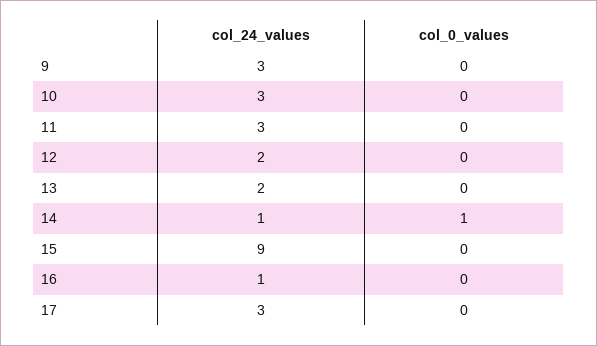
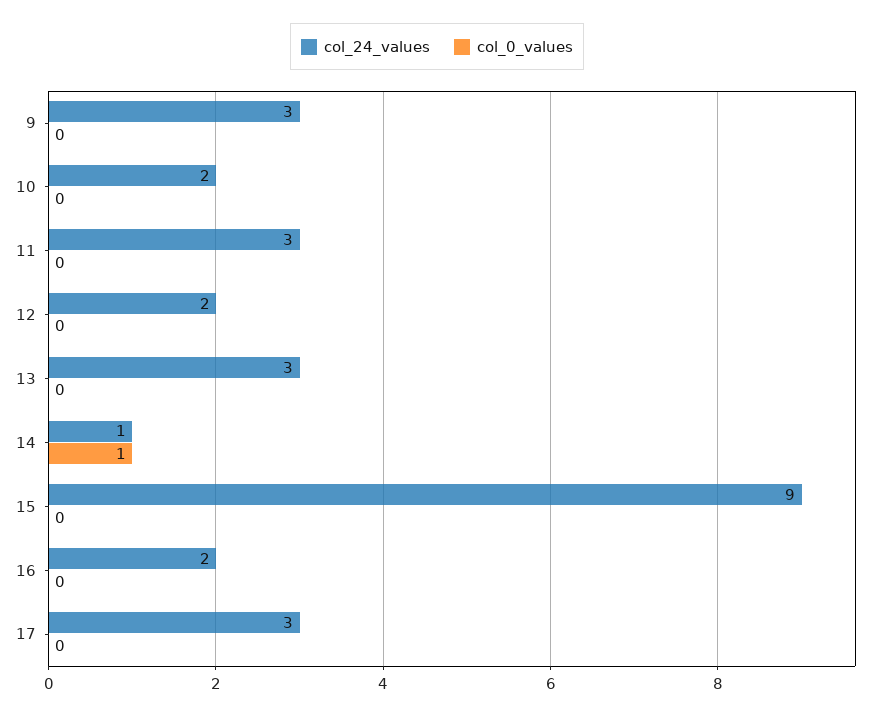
  {
    "col_24_values": {
      "9": 3,
-     "10": 3,
+     "10": 2,
      "11": 3,
      "12": 2,
-     "13": 2,
+     "13": 3,
      "14": 1,
      "15": 9,
-     "16": 1,
+     "16": 2,
      "17": 3
    },
    "col_0_values": {
      "9": 0,
      "10": 0,
      "11": 0,
      "12": 0,
      "13": 0,
      "14": 1,
      "15": 0,
      "16": 0,
      "17": 0
    }
  }

